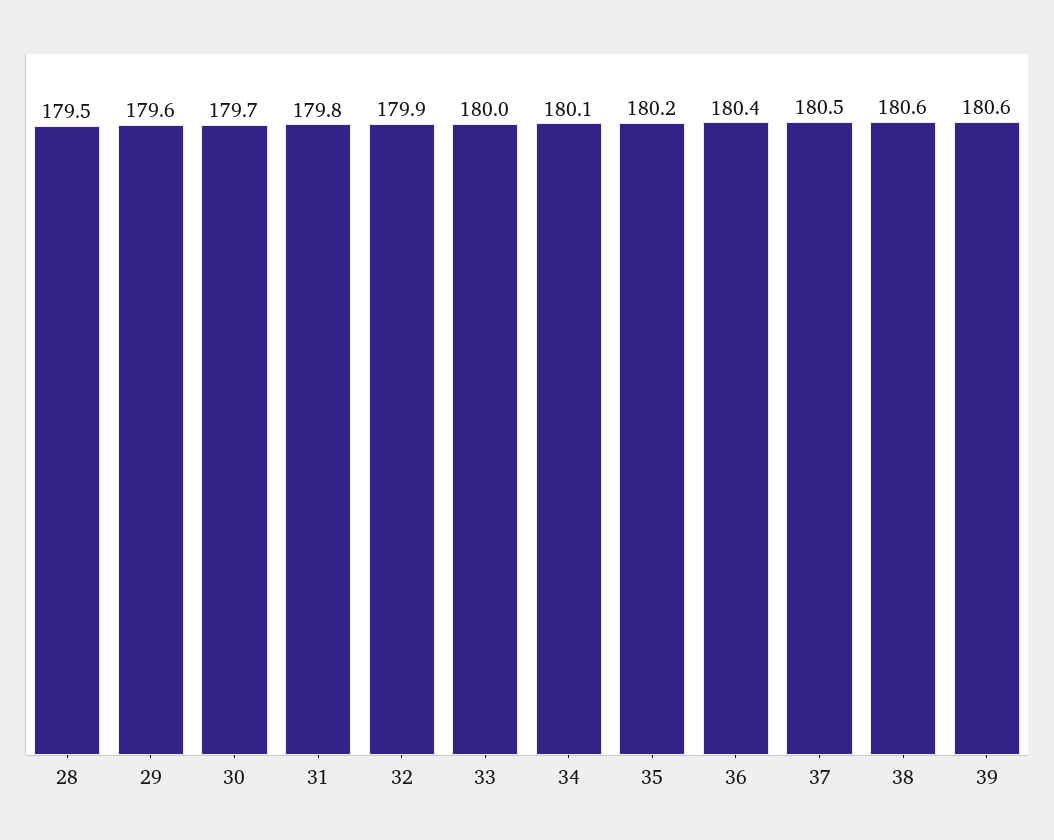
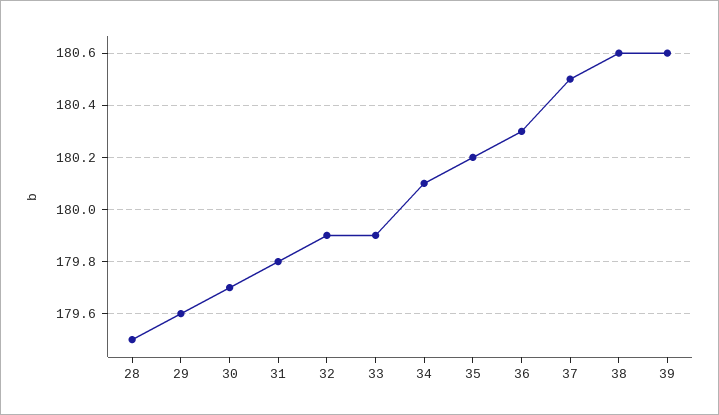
  {
    "28": 179.5,
    "29": 179.6,
    "30": 179.7,
    "31": 179.8,
    "32": 179.9,
-   "33": 180,
+   "33": 179.9,
    "34": 180.1,
    "35": 180.2,
-   "36": 180.4,
+   "36": 180.3,
    "37": 180.5,
    "38": 180.6,
    "39": 180.6
  }

